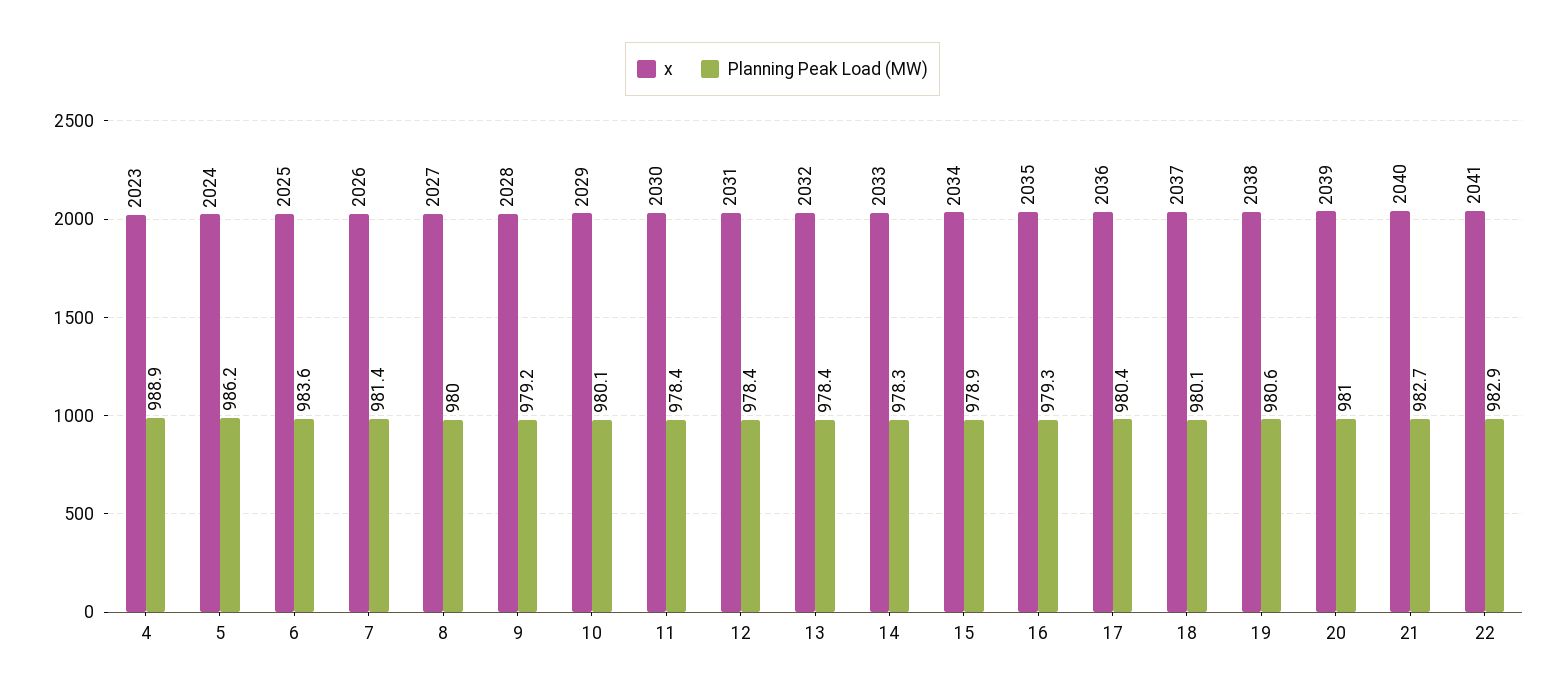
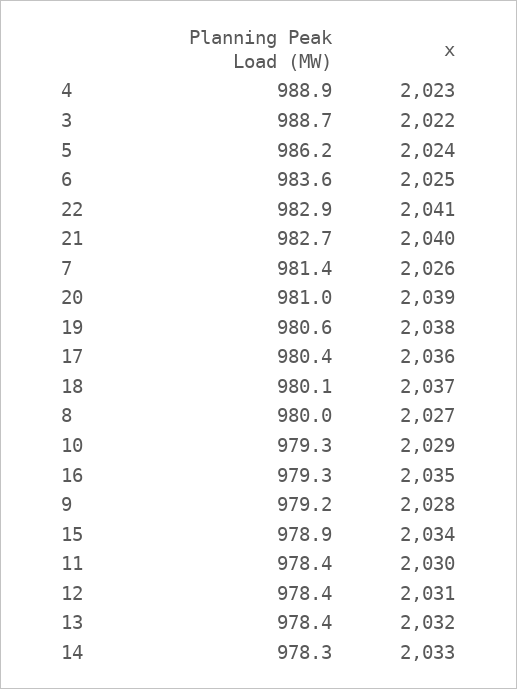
  {
    "x": {
      "4": 2023,
      "5": 2024,
      "6": 2025,
      "7": 2026,
      "8": 2027,
      "9": 2028,
      "10": 2029,
      "11": 2030,
      "12": 2031,
      "13": 2032,
      "14": 2033,
      "15": 2034,
      "16": 2035,
      "17": 2036,
      "18": 2037,
      "19": 2038,
      "20": 2039,
      "21": 2040,
-     "22": 2041
+     "22": 2041,
+     "3": 2022
    },
    "Planning Peak Load (MW)": {
      "4": 988.9,
      "5": 986.2,
      "6": 983.6,
      "7": 981.4,
      "8": 980,
      "9": 979.2,
-     "10": 980.1,
+     "10": 979.3,
      "11": 978.4,
      "12": 978.4,
      "13": 978.4,
      "14": 978.3,
      "15": 978.9,
      "16": 979.3,
      "17": 980.4,
      "18": 980.1,
      "19": 980.6,
      "20": 981,
      "21": 982.7,
-     "22": 982.9
+     "22": 982.9,
+     "3": 988.7
    }
  }

